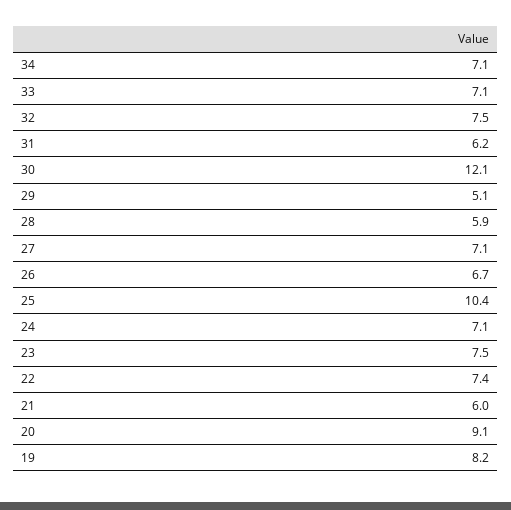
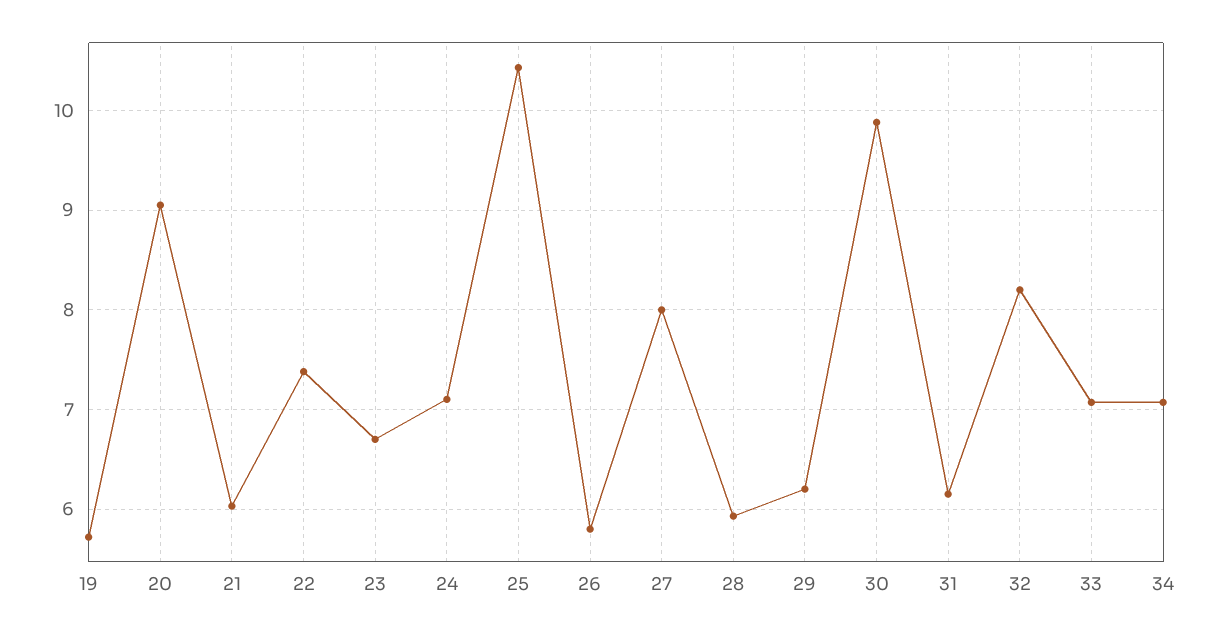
  {
    "34": 7.1,
    "33": 7.1,
-   "32": 7.5,
+   "32": 8.2,
    "31": 6.2,
-   "30": 12.1,
+   "30": 9.9,
-   "29": 5.1,
+   "29": 6.2,
    "28": 5.9,
-   "27": 7.1,
+   "27": 8,
-   "26": 6.7,
+   "26": 5.8,
    "25": 10.4,
    "24": 7.1,
-   "23": 7.5,
+   "23": 6.7,
    "22": 7.4,
    "21": 6,
    "20": 9.1,
-   "19": 8.2
+   "19": 5.7
  }

